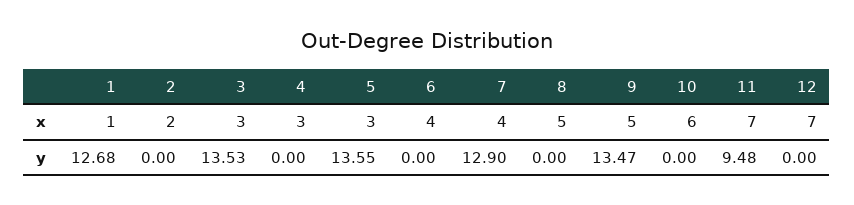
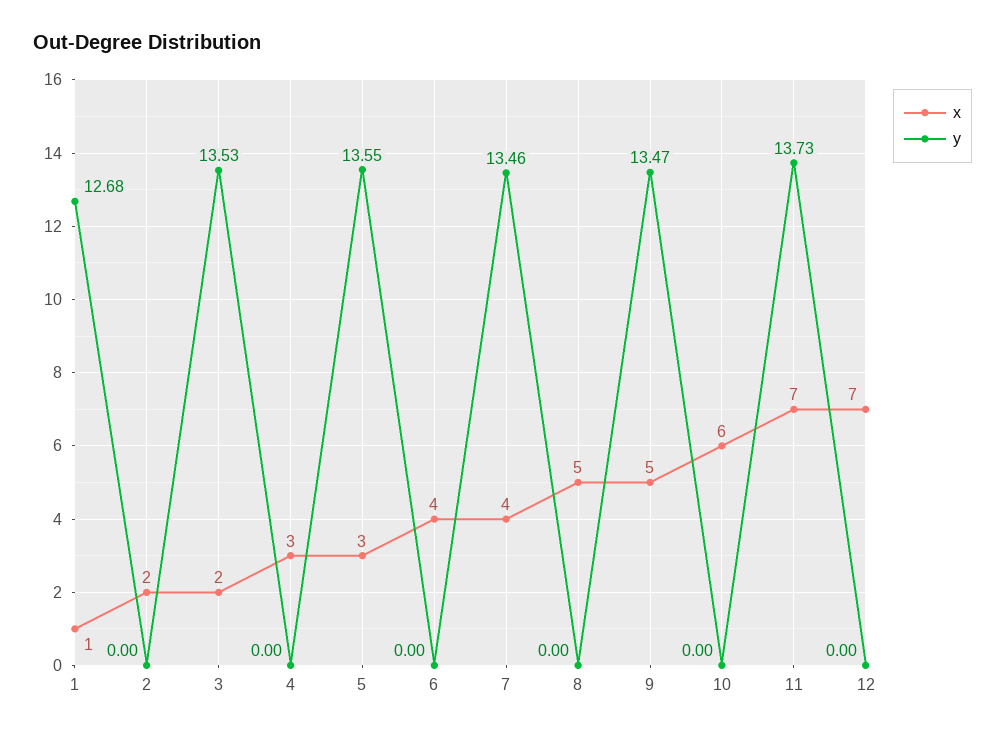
  {
    "x": {
      "1": 1,
      "2": 2,
-     "3": 3,
+     "3": 2,
      "4": 3,
      "5": 3,
      "6": 4,
      "7": 4,
      "8": 5,
      "9": 5,
      "10": 6,
      "11": 7,
      "12": 7
    },
    "y": {
      "1": 12.68,
      "2": 0,
      "3": 13.53,
      "4": 0,
      "5": 13.55,
      "6": 0,
-     "7": 12.9,
+     "7": 13.46,
      "8": 0,
      "9": 13.47,
      "10": 0,
-     "11": 9.48,
+     "11": 13.73,
      "12": 0
    }
  }

